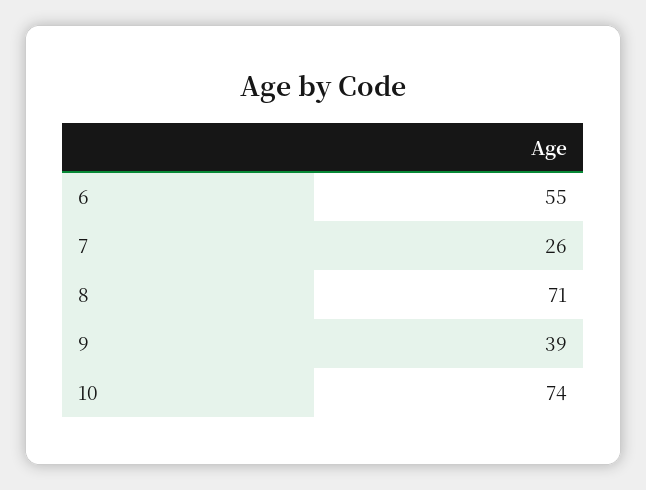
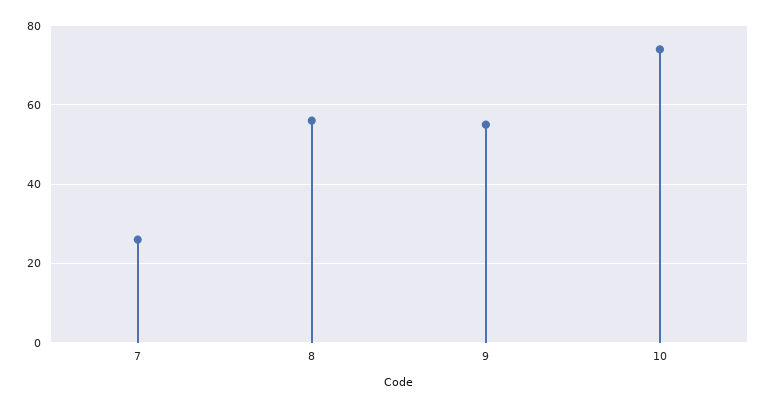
  {
-   "6": 55,
    "7": 26,
-   "8": 71,
+   "8": 55,
-   "9": 39,
+   "9": 55,
    "10": 74
  }

